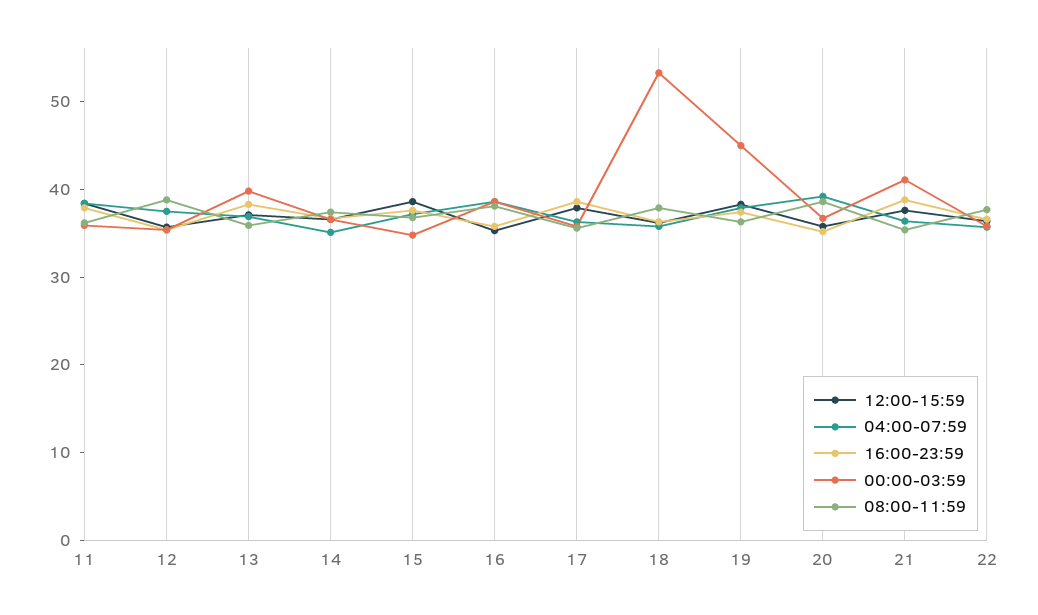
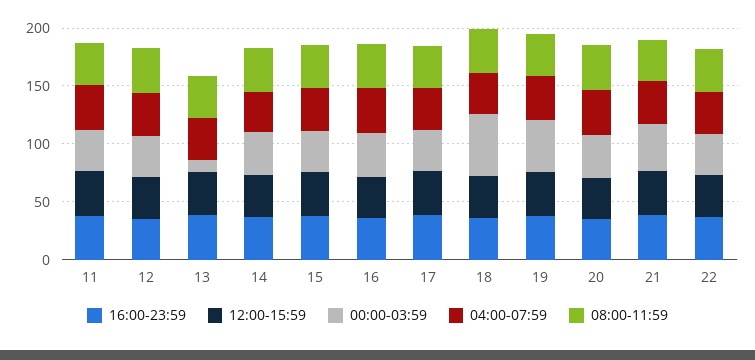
  {
    "12:00-15:59": {
      "11": 38,
      "12": 36,
      "13": 38,
      "14": 36,
      "15": 38,
      "16": 36,
      "17": 38,
      "18": 36,
      "19": 38,
      "20": 36,
      "21": 38,
      "22": 36
    },
    "04:00-07:59": {
      "11": 38,
      "12": 38,
      "13": 36,
      "14": 36,
      "15": 38,
      "16": 38,
      "17": 36,
      "18": 36,
      "19": 38,
      "20": 40,
      "21": 36,
      "22": 36
    },
    "16:00-23:59": {
      "11": 38,
      "12": 36,
      "13": 38,
      "14": 36,
      "15": 38,
      "16": 36,
      "17": 38,
      "18": 36,
      "19": 38,
      "20": 36,
      "21": 38,
      "22": 36
    },
    "00:00-03:59": {
      "11": 36,
      "12": 36,
-     "13": 40,
+     "13": 10,
      "14": 36,
      "15": 34,
      "16": 38,
      "17": 36,
      "18": 54,
      "19": 46,
      "20": 36,
      "21": 42,
      "22": 36
    },
    "08:00-11:59": {
      "11": 36,
      "12": 38,
      "13": 36,
      "14": 38,
      "15": 36,
      "16": 38,
      "17": 36,
      "18": 38,
      "19": 36,
      "20": 38,
      "21": 36,
      "22": 38
    }
  }

